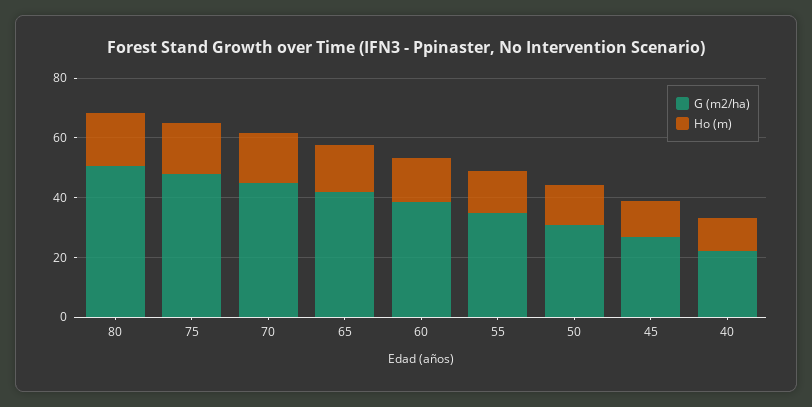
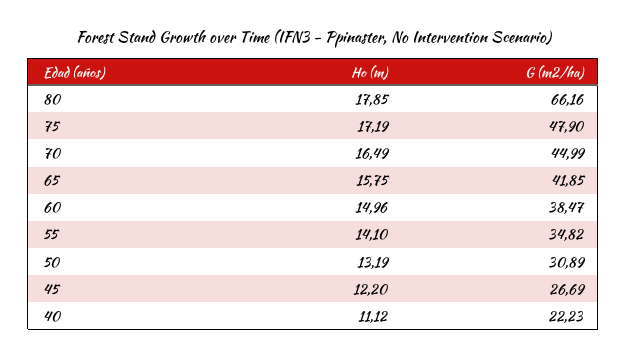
  {
    "G (m2/ha)": {
-     "80": 50,
+     "80": 66.16,
      "75": 47.9,
      "70": 44.99,
      "65": 41.85,
      "60": 38.47,
      "55": 34.82,
      "50": 30.89,
      "45": 26.69,
      "40": 22.23
    },
    "Ho (m)": {
      "80": 17.85,
      "75": 17.19,
      "70": 16.49,
      "65": 15.75,
      "60": 14.96,
      "55": 14.1,
      "50": 13.19,
      "45": 12.2,
      "40": 11.12
    }
  }

